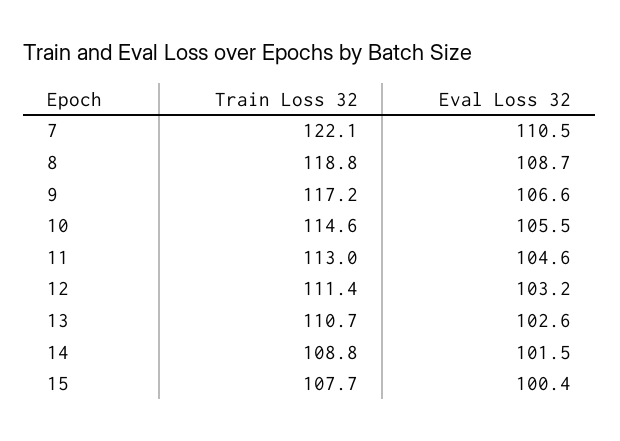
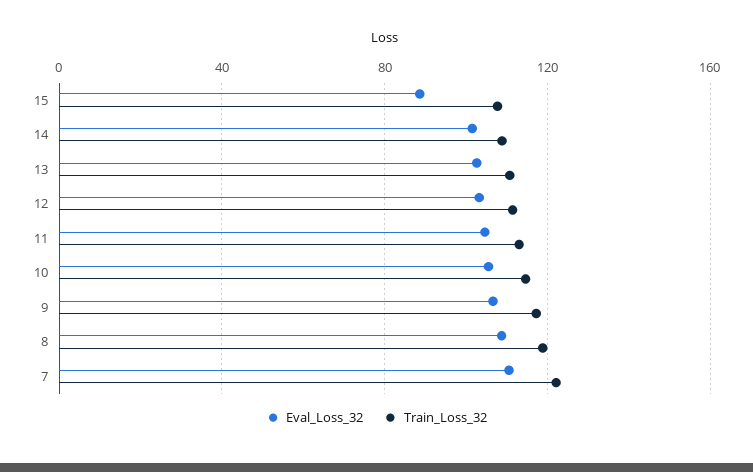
  {
    "Train Loss 32": {
      "7": 122.1,
      "8": 118.8,
      "9": 117.2,
      "10": 114.6,
      "11": 113,
      "12": 111.4,
      "13": 110.7,
      "14": 108.8,
      "15": 107.7
    },
    "Eval Loss 32": {
      "7": 110.5,
      "8": 108.7,
      "9": 106.6,
      "10": 105.5,
      "11": 104.6,
      "12": 103.2,
      "13": 102.6,
      "14": 101.5,
-     "15": 100.4
+     "15": 90
    }
  }

